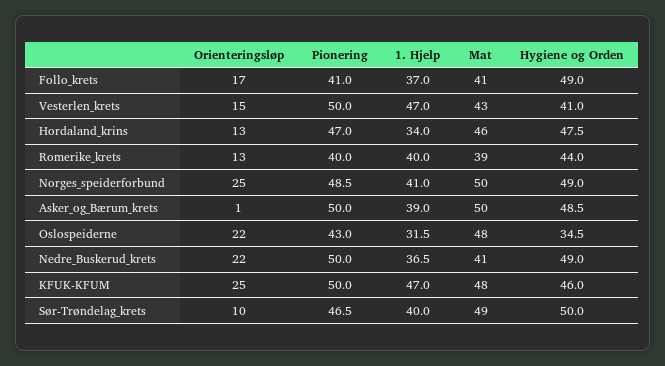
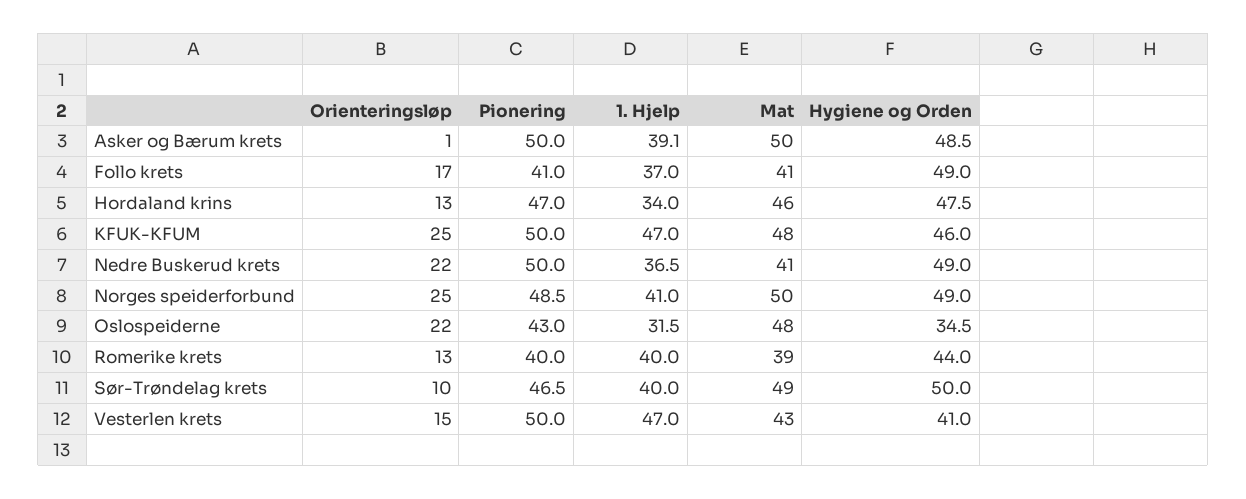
  {
    "Orienteringsløp": {
      "Follo_krets": 17,
      "Vesterlen_krets": 15,
      "Hordaland_krins": 13,
      "Romerike_krets": 13,
      "Norges_speiderforbund": 25,
      "Asker_og_Bærum_krets": 1,
      "Oslospeiderne": 22,
      "Nedre_Buskerud_krets": 22,
      "KFUK-KFUM": 25,
      "Sør-Trøndelag_krets": 10
    },
    "Pionering": {
      "Follo_krets": 41,
      "Vesterlen_krets": 50,
      "Hordaland_krins": 47,
      "Romerike_krets": 40,
      "Norges_speiderforbund": 48.5,
      "Asker_og_Bærum_krets": 50,
      "Oslospeiderne": 43,
      "Nedre_Buskerud_krets": 50,
      "KFUK-KFUM": 50,
      "Sør-Trøndelag_krets": 46.5
    },
    "1. Hjelp": {
      "Follo_krets": 37,
      "Vesterlen_krets": 47,
      "Hordaland_krins": 34,
      "Romerike_krets": 40,
      "Norges_speiderforbund": 41,
-     "Asker_og_Bærum_krets": 39,
+     "Asker_og_Bærum_krets": 39.1,
      "Oslospeiderne": 31.5,
      "Nedre_Buskerud_krets": 36.5,
      "KFUK-KFUM": 47,
      "Sør-Trøndelag_krets": 40
    },
    "Mat": {
      "Follo_krets": 41,
      "Vesterlen_krets": 43,
      "Hordaland_krins": 46,
      "Romerike_krets": 39,
      "Norges_speiderforbund": 50,
      "Asker_og_Bærum_krets": 50,
      "Oslospeiderne": 48,
      "Nedre_Buskerud_krets": 41,
      "KFUK-KFUM": 48,
      "Sør-Trøndelag_krets": 49
    },
    "Hygiene og Orden": {
      "Follo_krets": 49,
      "Vesterlen_krets": 41,
      "Hordaland_krins": 47.5,
      "Romerike_krets": 44,
      "Norges_speiderforbund": 49,
      "Asker_og_Bærum_krets": 48.5,
      "Oslospeiderne": 34.5,
      "Nedre_Buskerud_krets": 49,
      "KFUK-KFUM": 46,
      "Sør-Trøndelag_krets": 50
    }
  }

